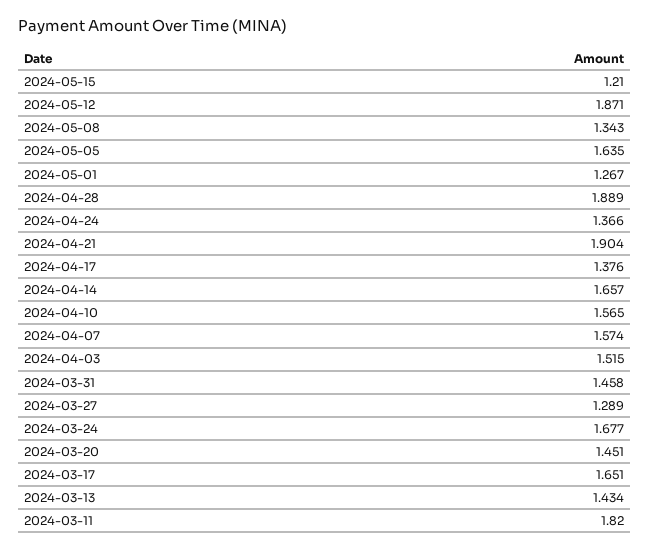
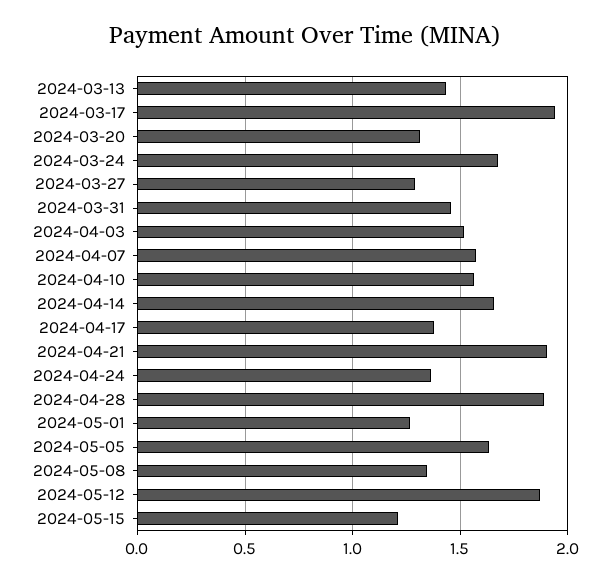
  {
    "2024-05-15": 1.21,
    "2024-05-12": 1.871,
    "2024-05-08": 1.343,
    "2024-05-05": 1.635,
    "2024-05-01": 1.267,
    "2024-04-28": 1.889,
    "2024-04-24": 1.366,
    "2024-04-21": 1.904,
    "2024-04-17": 1.376,
    "2024-04-14": 1.657,
    "2024-04-10": 1.565,
    "2024-04-07": 1.574,
    "2024-04-03": 1.515,
    "2024-03-31": 1.458,
    "2024-03-27": 1.289,
    "2024-03-24": 1.677,
-   "2024-03-20": 1.451,
+   "2024-03-20": 1.3,
-   "2024-03-17": 1.651,
+   "2024-03-17": 1.95,
-   "2024-03-13": 1.434,
+   "2024-03-13": 1.434
-   "2024-03-11": 1.82
  }

